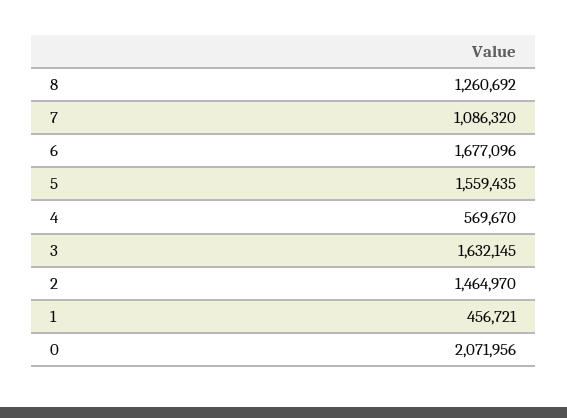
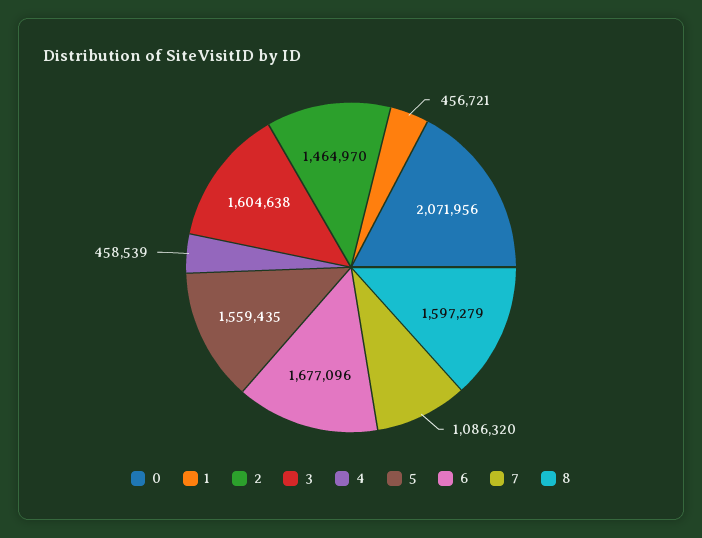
  {
-   "8": 1260692,
+   "8": 1597279,
    "7": 1086320,
    "6": 1677096,
    "5": 1559435,
-   "4": 569670,
+   "4": 458539,
-   "3": 1632145,
+   "3": 1604638,
    "2": 1464970,
    "1": 456721,
    "0": 2071956
  }

